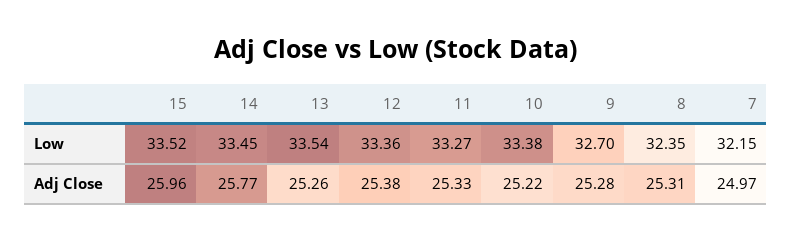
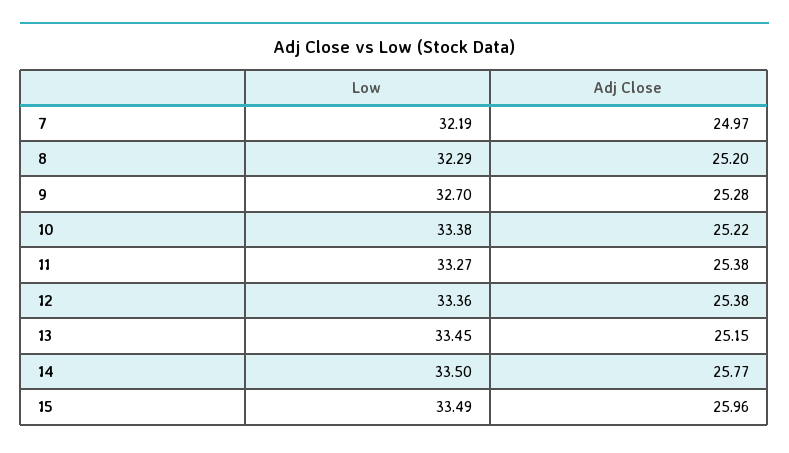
  {
    "15": {
-     "Low": 33.52,
+     "Low": 33.49,
      "Adj Close": 25.96
    },
    "14": {
-     "Low": 33.45,
+     "Low": 33.5,
      "Adj Close": 25.77
    },
    "13": {
-     "Low": 33.54,
+     "Low": 33.45,
-     "Adj Close": 25.26
+     "Adj Close": 25.15
    },
    "12": {
      "Low": 33.36,
      "Adj Close": 25.38
    },
    "11": {
      "Low": 33.27,
-     "Adj Close": 25.33
+     "Adj Close": 25.38
    },
    "10": {
      "Low": 33.38,
      "Adj Close": 25.22
    },
    "9": {
      "Low": 32.7,
      "Adj Close": 25.28
    },
    "8": {
-     "Low": 32.35,
+     "Low": 32.29,
-     "Adj Close": 25.31
+     "Adj Close": 25.2
    },
    "7": {
-     "Low": 32.15,
+     "Low": 32.19,
      "Adj Close": 24.97
    }
  }

